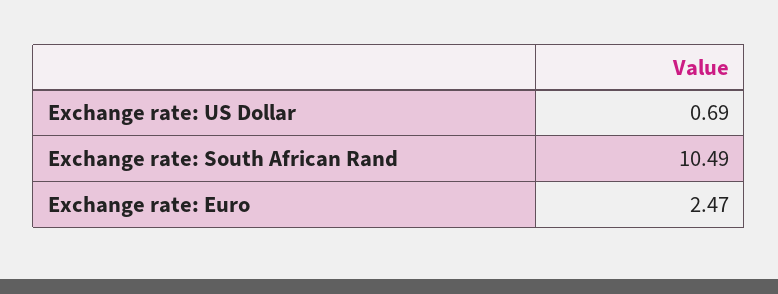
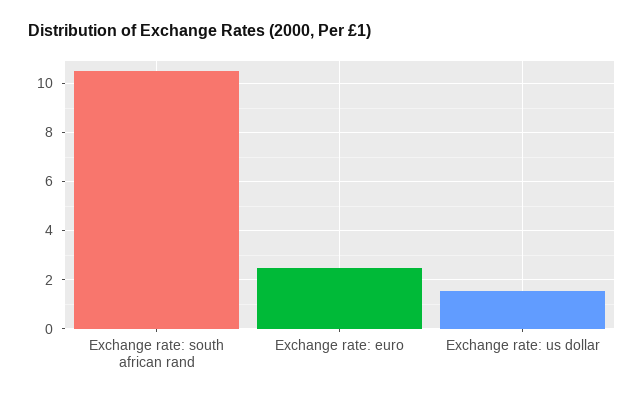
  {
-   "Exchange rate: US Dollar": 0.69,
+   "Exchange rate: US Dollar": 1.5,
    "Exchange rate: South African Rand": 10.49,
    "Exchange rate: Euro": 2.47
  }

